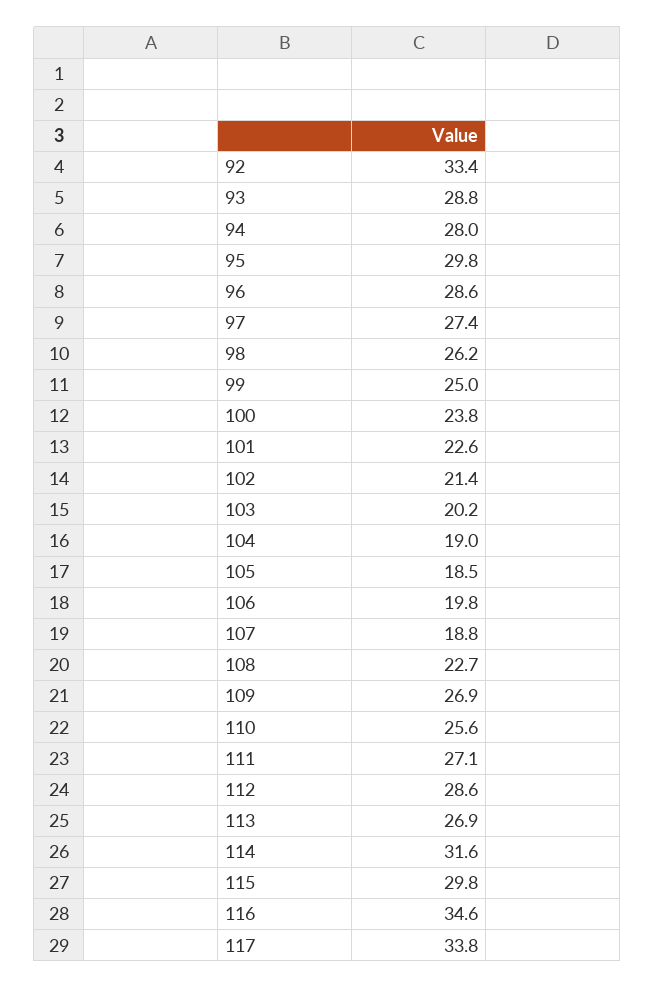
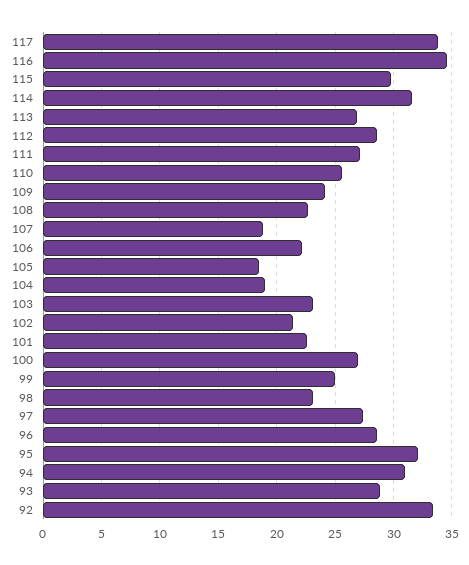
  {
    "92": 33.4,
    "93": 28.8,
-   "94": 28,
+   "94": 31,
-   "95": 29.8,
+   "95": 32,
    "96": 28.6,
    "97": 27.4,
-   "98": 26.2,
+   "98": 23,
    "99": 25,
-   "100": 23.8,
+   "100": 27,
    "101": 22.6,
    "102": 21.4,
-   "103": 20.2,
+   "103": 23,
    "104": 19,
    "105": 18.5,
-   "106": 19.8,
+   "106": 22,
    "107": 18.8,
    "108": 22.7,
-   "109": 26.9,
+   "109": 24,
    "110": 25.6,
    "111": 27.1,
    "112": 28.6,
    "113": 26.9,
    "114": 31.6,
    "115": 29.8,
    "116": 34.6,
    "117": 33.8
  }

